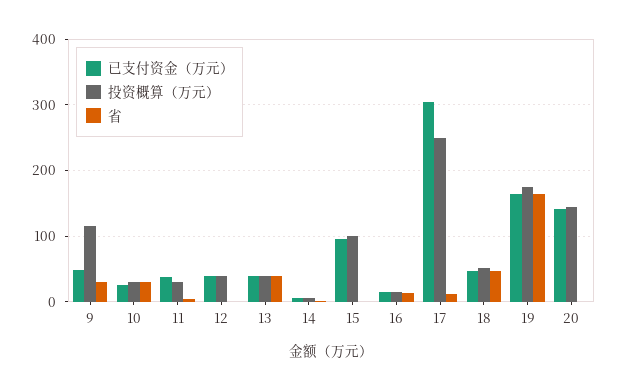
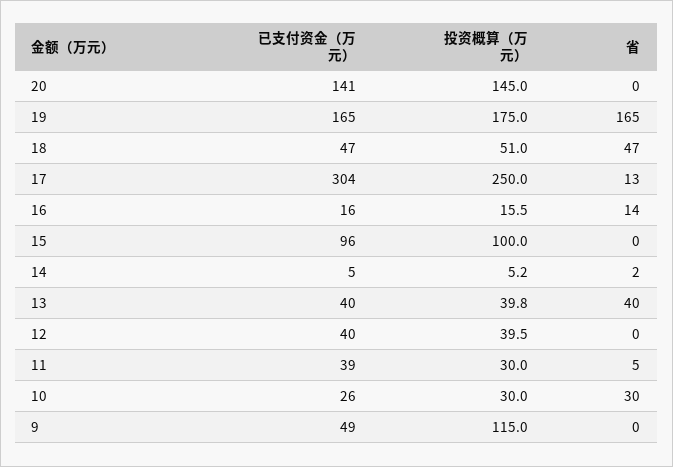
  {
    "已支付资金（万元）": {
      "9": 49,
      "10": 26,
      "11": 39,
      "12": 40,
      "13": 40,
      "14": 5,
      "15": 96,
      "16": 16,
      "17": 304,
      "18": 47,
      "19": 165,
      "20": 141
    },
    "投资概算（万元）": {
      "9": 115,
      "10": 30,
      "11": 30,
      "12": 39.5,
      "13": 39.8,
      "14": 5.2,
      "15": 100,
      "16": 15.5,
      "17": 250,
      "18": 51,
      "19": 175,
      "20": 145
    },
    "省": {
-     "9": 30,
+     "9": 0,
      "10": 30,
      "11": 5,
      "12": 0,
      "13": 40,
      "14": 2,
      "15": 0,
      "16": 14,
      "17": 13,
      "18": 47,
      "19": 165,
      "20": 0
    }
  }

